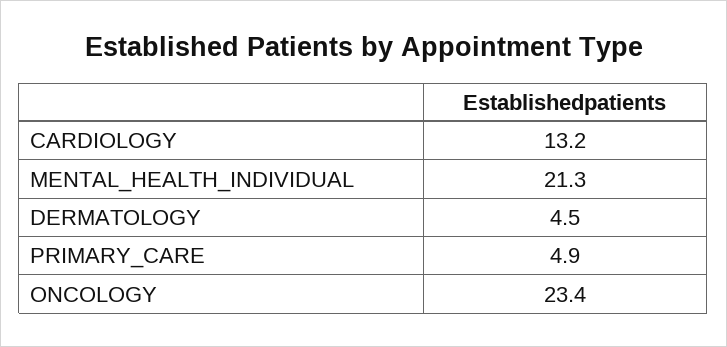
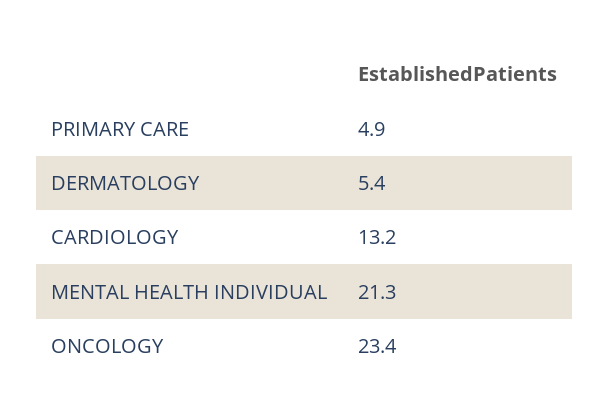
  {
    "CARDIOLOGY": 13.2,
    "MENTAL_HEALTH_INDIVIDUAL": 21.3,
-   "DERMATOLOGY": 4.5,
+   "DERMATOLOGY": 5.4,
    "PRIMARY_CARE": 4.9,
    "ONCOLOGY": 23.4
  }

